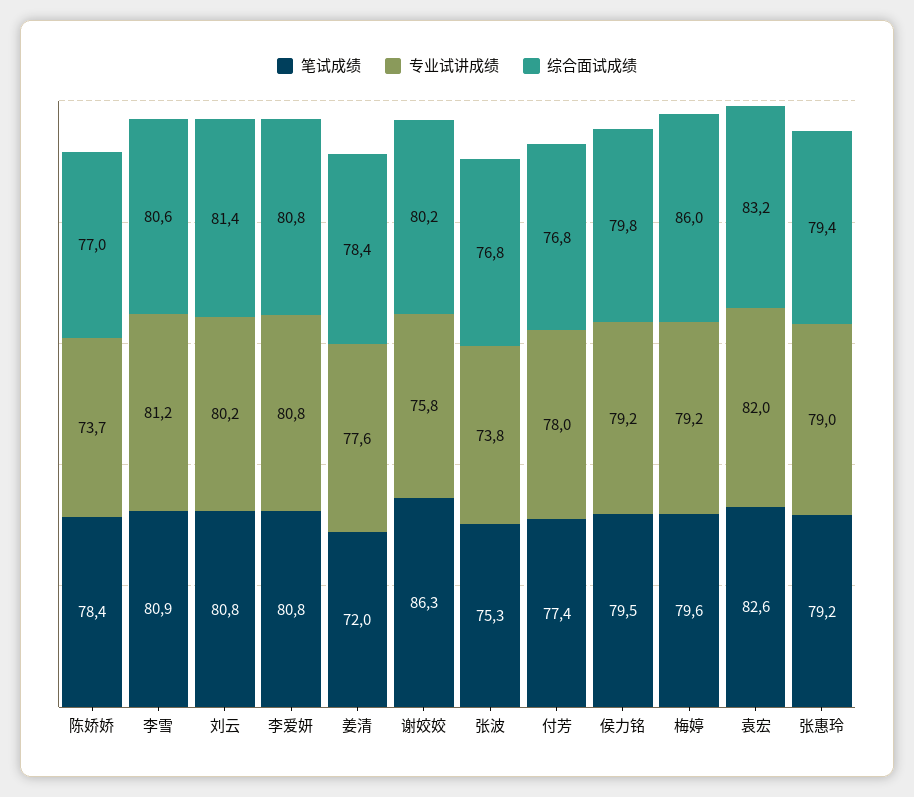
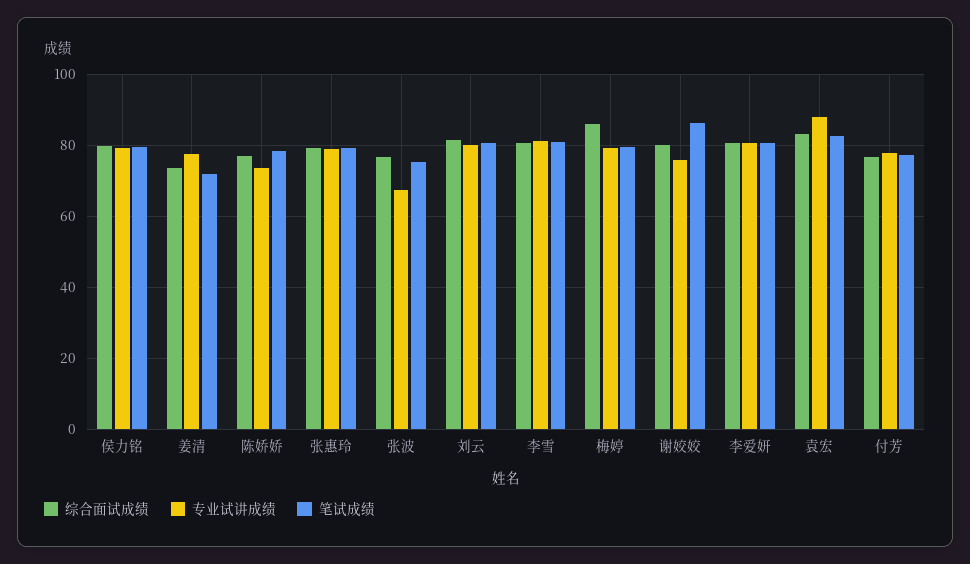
  {
    "笔试成绩": {
      "陈娇娇": 78.4,
      "李雪": 80.9,
      "刘云": 80.8,
      "李爱妍": 80.8,
      "姜清": 72,
      "谢姣姣": 86.3,
      "张波": 75.3,
      "付芳": 77.4,
      "侯力铭": 79.5,
      "梅婷": 79.6,
      "袁宏": 82.6,
      "张惠玲": 79.2
    },
    "专业试讲成绩": {
      "陈娇娇": 73.7,
      "李雪": 81.2,
      "刘云": 80.2,
      "李爱妍": 80.8,
      "姜清": 77.6,
      "谢姣姣": 75.8,
-     "张波": 73.8,
+     "张波": 68,
      "付芳": 78,
      "侯力铭": 79.2,
      "梅婷": 79.2,
-     "袁宏": 82,
+     "袁宏": 88,
      "张惠玲": 79
    },
    "综合面试成绩": {
      "陈娇娇": 77,
      "李雪": 80.6,
      "刘云": 81.4,
      "李爱妍": 80.8,
-     "姜清": 78.4,
+     "姜清": 74,
      "谢姣姣": 80.2,
      "张波": 76.8,
      "付芳": 76.8,
      "侯力铭": 79.8,
      "梅婷": 86,
      "袁宏": 83.2,
      "张惠玲": 79.4
    }
  }

